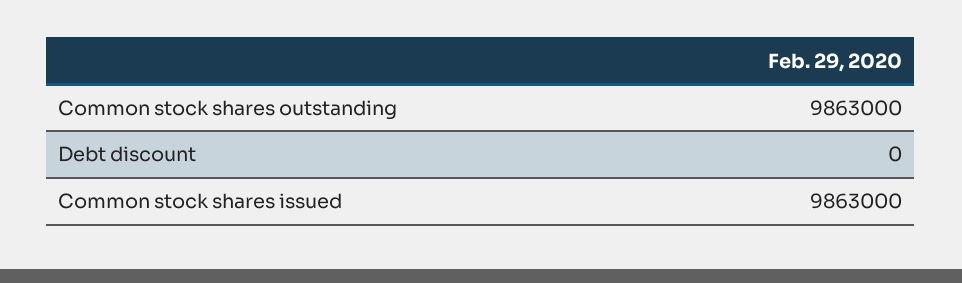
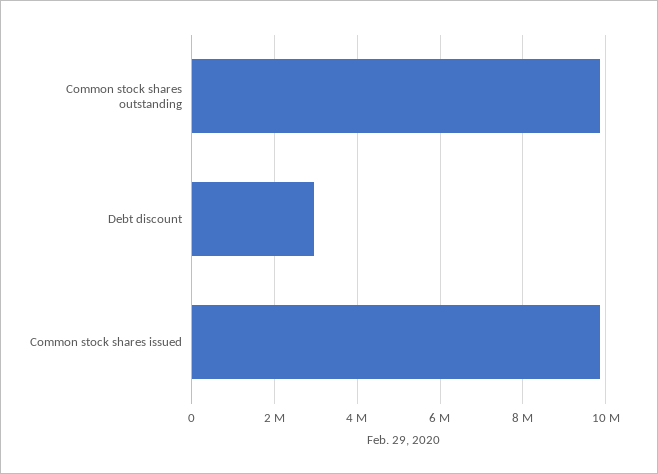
  {
    "Common stock shares outstanding": 9863000,
-   "Debt discount": 0,
+   "Debt discount": 3000000,
    "Common stock shares issued": 9863000
  }

